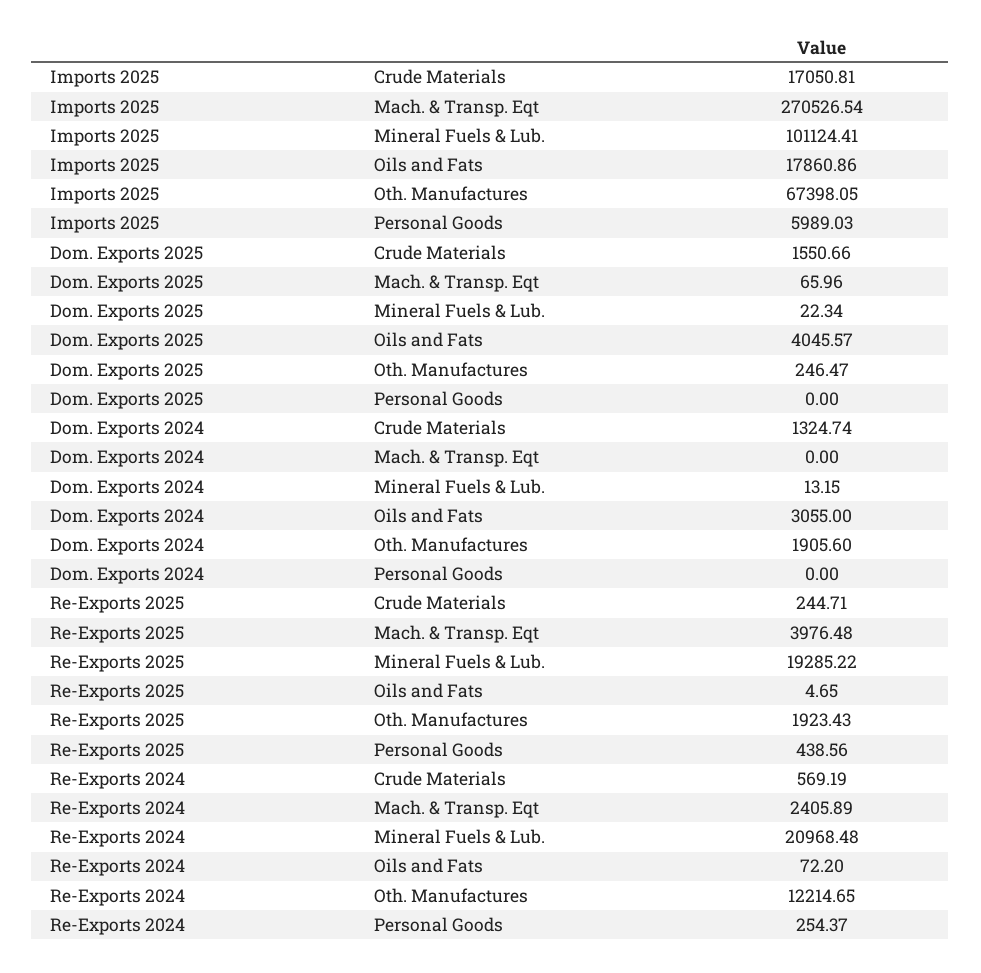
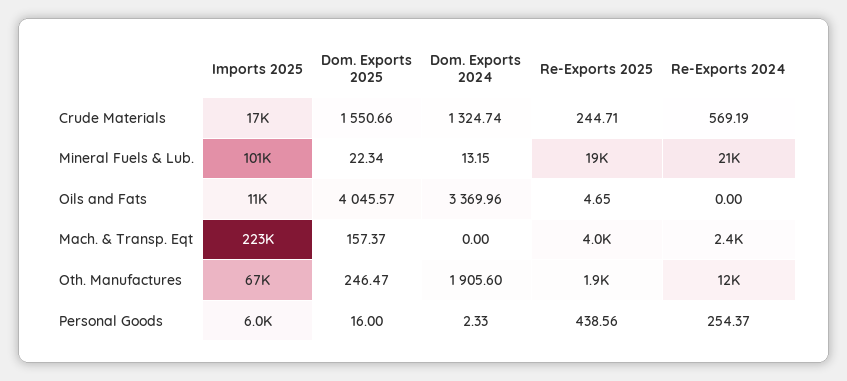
  {
    "Imports 2025": {
      "Crude Materials": 17050.81,
-     "Mach. & Transp. Eqt": 270526.54,
+     "Mach. & Transp. Eqt": 223000,
      "Mineral Fuels & Lub.": 101124.41,
-     "Oils and Fats": 17860.86,
+     "Oils and Fats": 11000,
      "Oth. Manufactures": 67398.05,
      "Personal Goods": 5989.03
    },
    "Dom. Exports 2025": {
      "Crude Materials": 1550.66,
-     "Mach. & Transp. Eqt": 65.96,
+     "Mach. & Transp. Eqt": 157.37,
      "Mineral Fuels & Lub.": 22.34,
      "Oils and Fats": 4045.57,
      "Oth. Manufactures": 246.47,
-     "Personal Goods": 0
+     "Personal Goods": 16
    },
    "Dom. Exports 2024": {
      "Crude Materials": 1324.74,
      "Mach. & Transp. Eqt": 0,
      "Mineral Fuels & Lub.": 13.15,
-     "Oils and Fats": 3055,
+     "Oils and Fats": 3369.96,
      "Oth. Manufactures": 1905.6,
-     "Personal Goods": 0
+     "Personal Goods": 2.33
    },
    "Re-Exports 2025": {
      "Crude Materials": 244.71,
      "Mach. & Transp. Eqt": 3976.48,
      "Mineral Fuels & Lub.": 19285.22,
      "Oils and Fats": 4.65,
      "Oth. Manufactures": 1923.43,
      "Personal Goods": 438.56
    },
    "Re-Exports 2024": {
      "Crude Materials": 569.19,
      "Mach. & Transp. Eqt": 2405.89,
      "Mineral Fuels & Lub.": 20968.48,
-     "Oils and Fats": 72.2,
+     "Oils and Fats": 0,
      "Oth. Manufactures": 12214.65,
      "Personal Goods": 254.37
    }
  }

